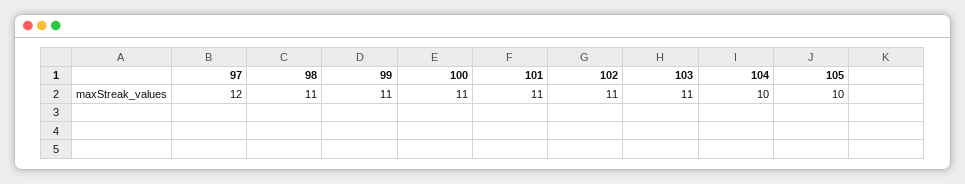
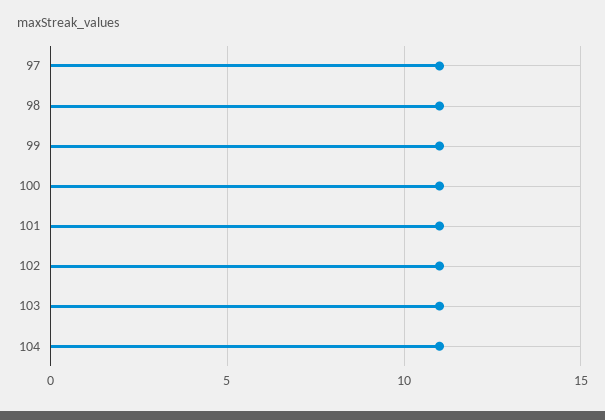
  {
-   "97": 12,
+   "97": 11,
    "98": 11,
    "99": 11,
    "100": 11,
    "101": 11,
    "102": 11,
    "103": 11,
-   "104": 10,
+   "104": 11
-   "105": 10
  }

